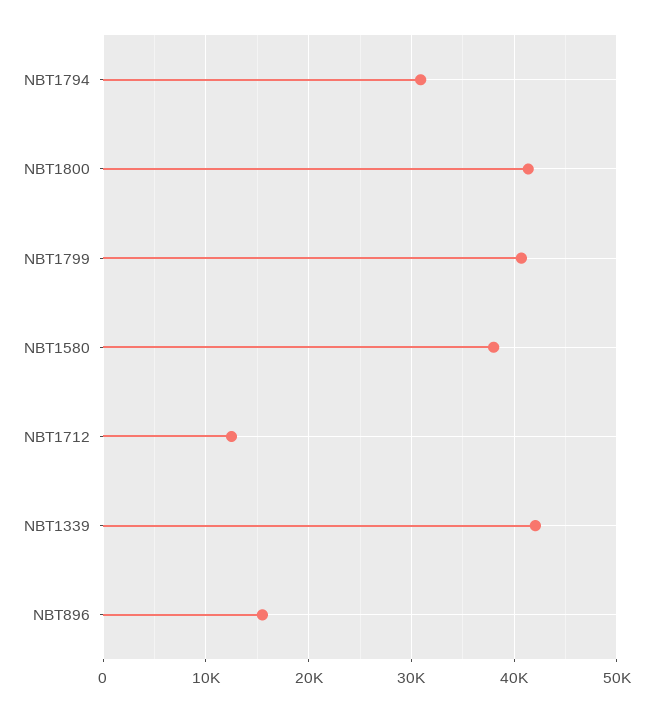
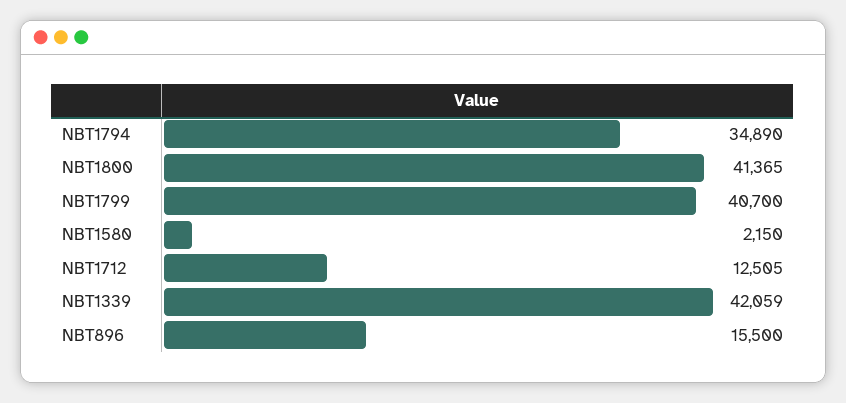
  {
-   "NBT1794": 31000,
+   "NBT1794": 34890,
    "NBT1800": 41365,
    "NBT1799": 40700,
-   "NBT1580": 38000,
+   "NBT1580": 2150,
    "NBT1712": 12505,
    "NBT1339": 42059,
    "NBT896": 15500
  }

